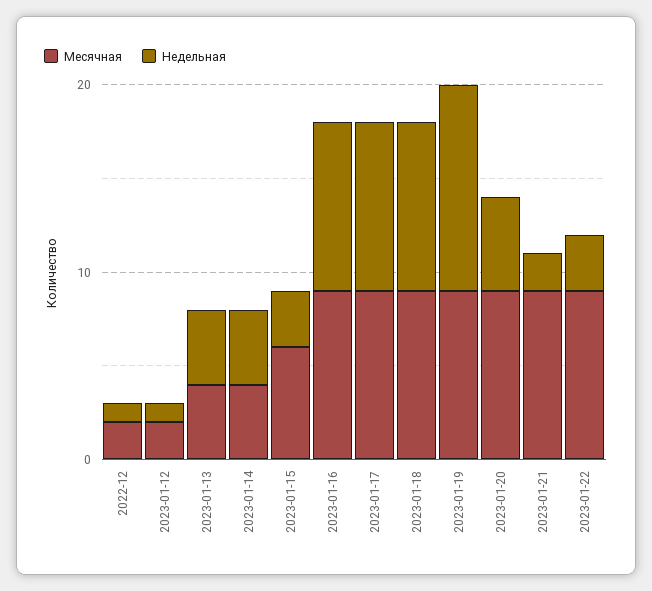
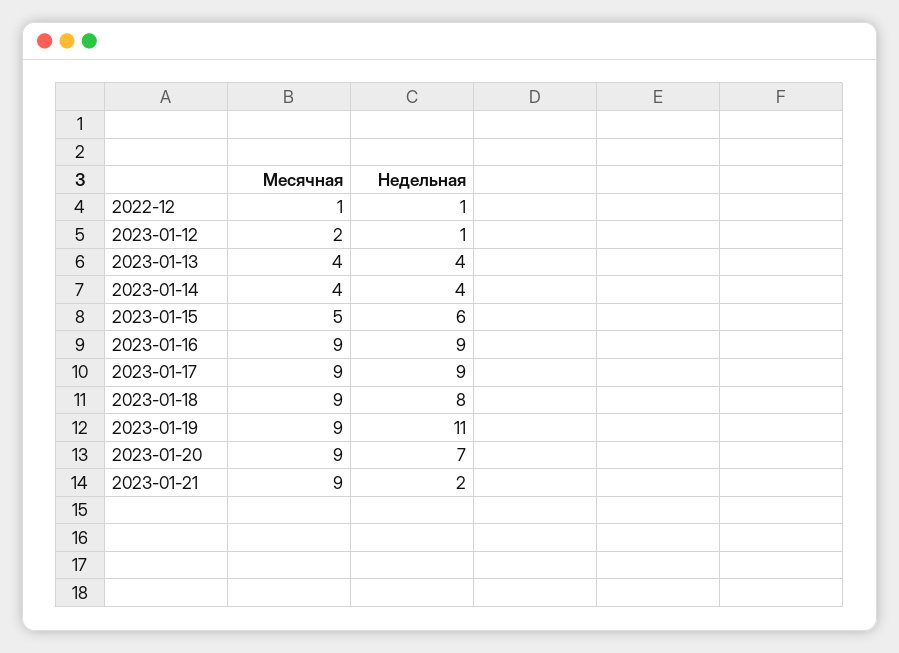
  {
    "Месячная": {
-     "2022-12": 2,
+     "2022-12": 1,
      "2023-01-12": 2,
      "2023-01-13": 4,
      "2023-01-14": 4,
-     "2023-01-15": 6,
+     "2023-01-15": 5,
      "2023-01-16": 9,
      "2023-01-17": 9,
      "2023-01-18": 9,
      "2023-01-19": 9,
      "2023-01-20": 9,
-     "2023-01-21": 9,
+     "2023-01-21": 9
-     "2023-01-22": 9
    },
    "Недельная": {
      "2022-12": 1,
      "2023-01-12": 1,
      "2023-01-13": 4,
      "2023-01-14": 4,
-     "2023-01-15": 3,
+     "2023-01-15": 6,
      "2023-01-16": 9,
      "2023-01-17": 9,
-     "2023-01-18": 9,
+     "2023-01-18": 8,
      "2023-01-19": 11,
-     "2023-01-20": 5,
+     "2023-01-20": 7,
-     "2023-01-21": 2,
+     "2023-01-21": 2
-     "2023-01-22": 3
    }
  }

